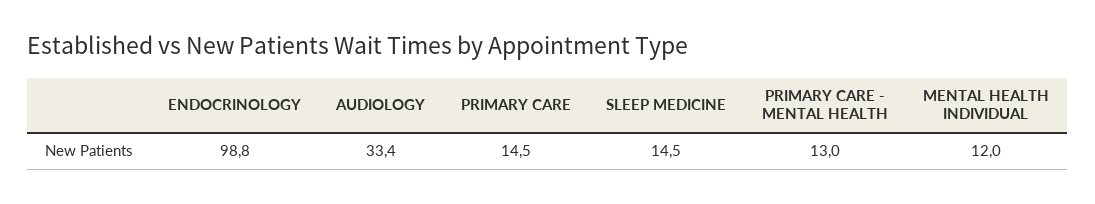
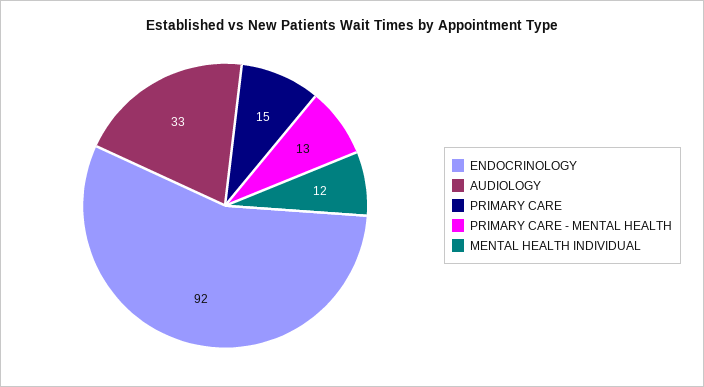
  {
-   "ENDOCRINOLOGY": 98.8,
+   "ENDOCRINOLOGY": 92,
    "AUDIOLOGY": 33.4,
    "PRIMARY CARE": 14.5,
-   "SLEEP MEDICINE": 14.5,
    "PRIMARY CARE - MENTAL HEALTH": 13,
    "MENTAL HEALTH INDIVIDUAL": 12
  }

